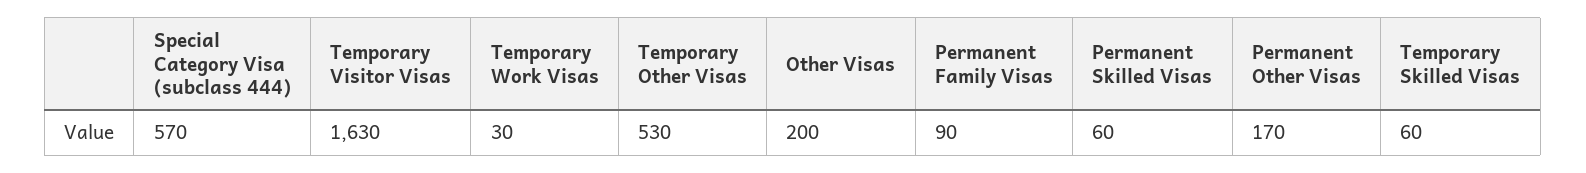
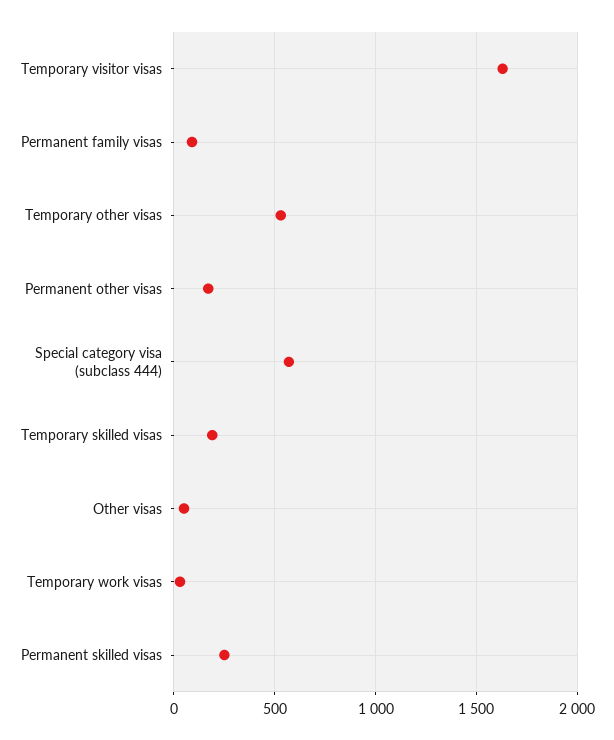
  {
    "Special Category Visa (subclass 444)": 570,
    "Temporary Visitor Visas": 1630,
    "Temporary Work Visas": 30,
    "Temporary Other Visas": 530,
-   "Other Visas": 200,
+   "Other Visas": 50,
    "Permanent Family Visas": 90,
-   "Permanent Skilled Visas": 60,
+   "Permanent Skilled Visas": 250,
    "Permanent Other Visas": 170,
-   "Temporary Skilled Visas": 60
+   "Temporary Skilled Visas": 200
  }

